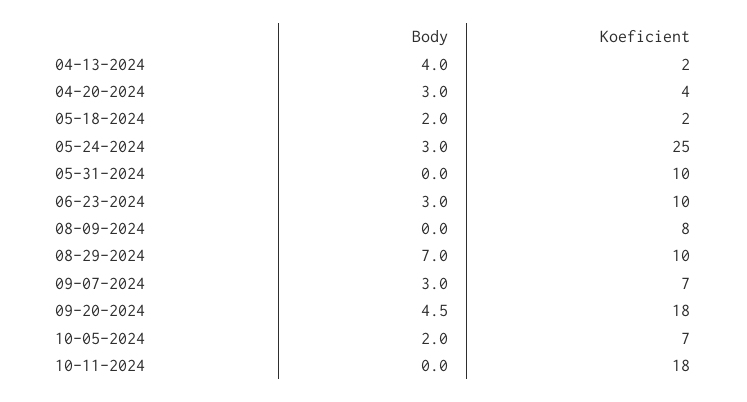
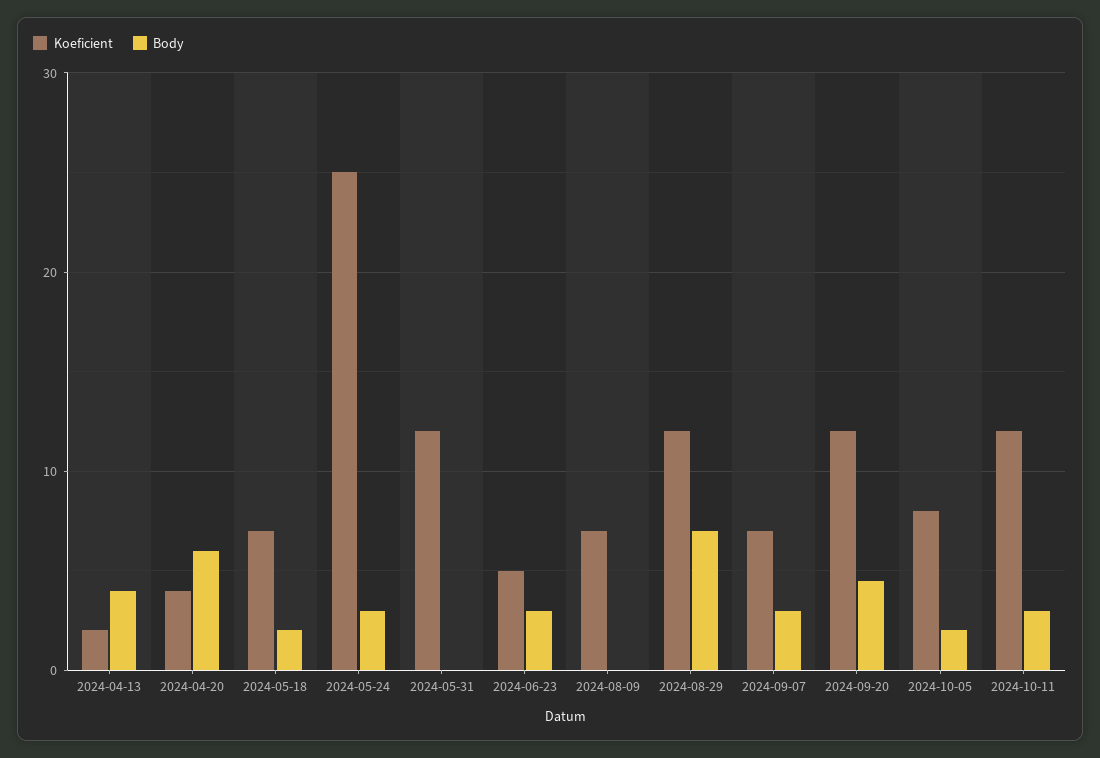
  {
    "Body": {
      "04-13-2024": 4,
-     "04-20-2024": 3,
+     "04-20-2024": 6,
      "05-18-2024": 2,
      "05-24-2024": 3,
      "05-31-2024": 0,
      "06-23-2024": 3,
      "08-09-2024": 0,
      "08-29-2024": 7,
      "09-07-2024": 3,
      "09-20-2024": 4.5,
      "10-05-2024": 2,
-     "10-11-2024": 0
+     "10-11-2024": 3
    },
    "Koeficient": {
      "04-13-2024": 2,
      "04-20-2024": 4,
-     "05-18-2024": 2,
+     "05-18-2024": 7,
      "05-24-2024": 25,
-     "05-31-2024": 10,
+     "05-31-2024": 12,
-     "06-23-2024": 10,
+     "06-23-2024": 5,
-     "08-09-2024": 8,
+     "08-09-2024": 7,
-     "08-29-2024": 10,
+     "08-29-2024": 12,
      "09-07-2024": 7,
-     "09-20-2024": 18,
+     "09-20-2024": 12,
-     "10-05-2024": 7,
+     "10-05-2024": 8,
-     "10-11-2024": 18
+     "10-11-2024": 12
    }
  }

